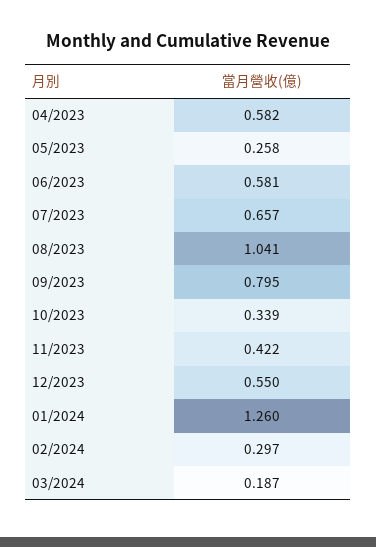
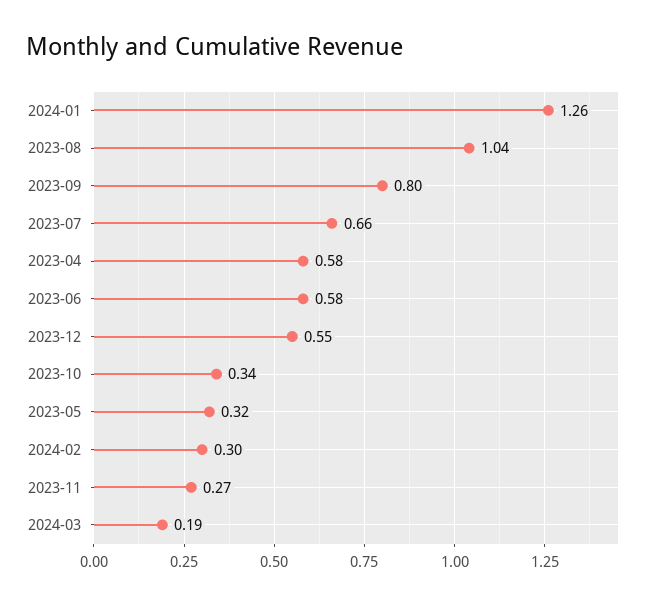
  {
    "04/2023": 0.582,
-   "05/2023": 0.258,
+   "05/2023": 0.32,
    "06/2023": 0.581,
    "07/2023": 0.657,
    "08/2023": 1.041,
    "09/2023": 0.795,
    "10/2023": 0.339,
-   "11/2023": 0.422,
+   "11/2023": 0.27,
    "12/2023": 0.55,
    "01/2024": 1.26,
    "02/2024": 0.297,
    "03/2024": 0.187
  }

